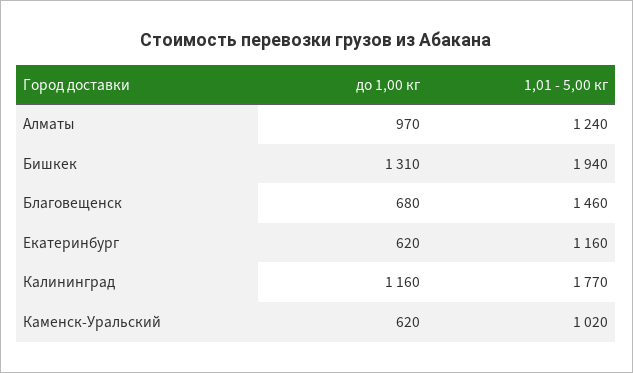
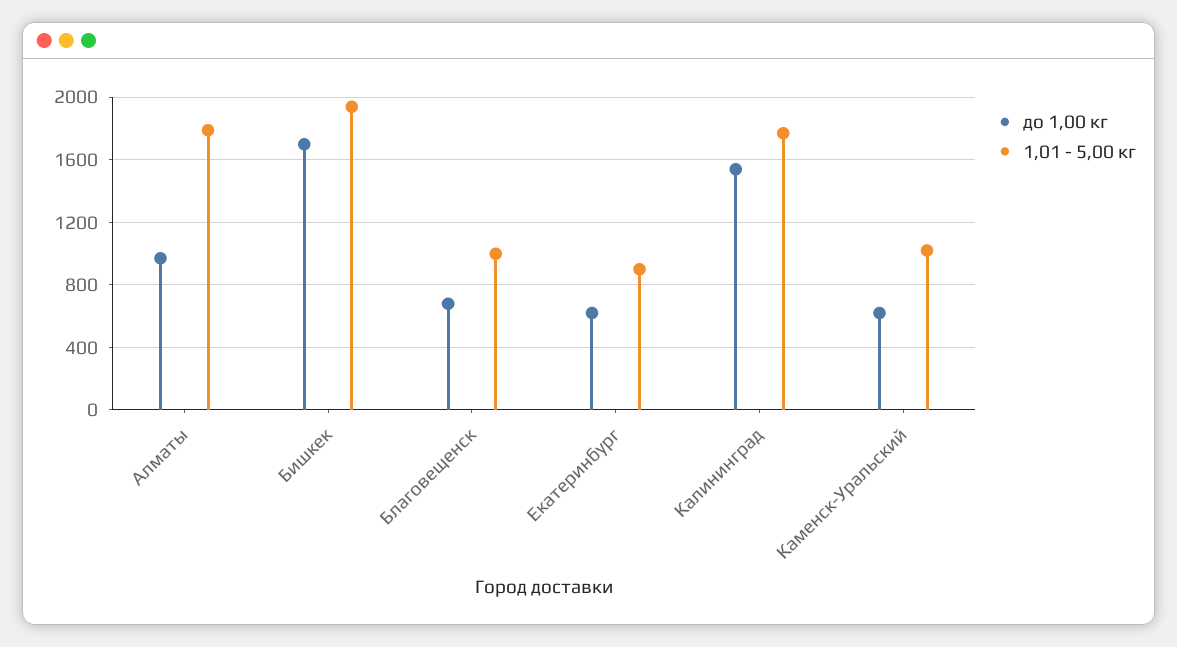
  {
    "до 1,00 кг": {
      "Алматы": 970,
-     "Бишкек": 1310,
+     "Бишкек": 1700,
      "Благовещенск": 680,
      "Екатеринбург": 620,
-     "Калининград": 1160,
+     "Калининград": 1550,
      "Каменск-Уральский": 620
    },
    "1,01 - 5,00 кг": {
-     "Алматы": 1240,
+     "Алматы": 1800,
      "Бишкек": 1940,
-     "Благовещенск": 1460,
+     "Благовещенск": 1000,
-     "Екатеринбург": 1160,
+     "Екатеринбург": 900,
      "Калининград": 1770,
      "Каменск-Уральский": 1020
    }
  }

